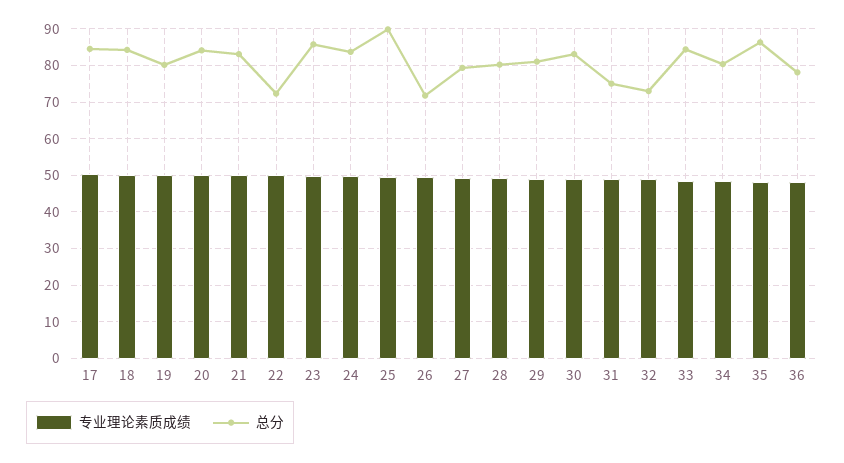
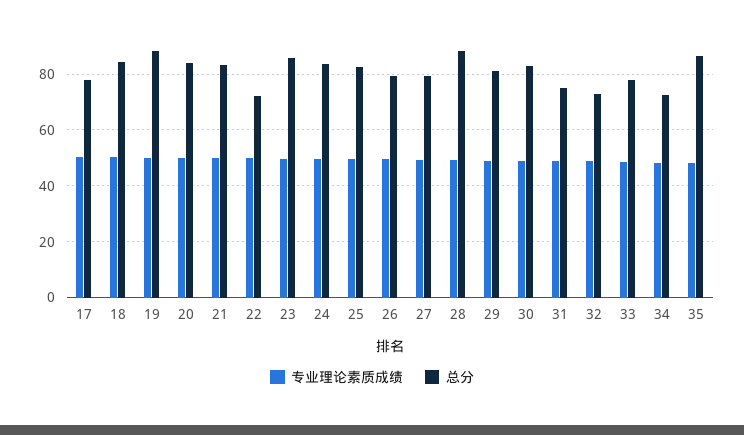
  {
    "专业理论素质成绩": {
      "17": 50,
      "18": 50,
      "19": 50,
      "20": 50,
      "21": 50,
      "22": 50,
      "23": 50,
      "24": 50,
      "25": 50,
      "26": 50,
      "27": 50,
      "28": 50,
      "29": 50,
      "30": 50,
      "31": 50,
      "32": 48,
      "33": 48,
      "34": 48,
-     "35": 48,
+     "35": 48
-     "36": 48
    },
    "总分": {
-     "17": 84,
+     "17": 77.5,
      "18": 84,
-     "19": 80,
+     "19": 87.5,
      "20": 84,
      "21": 84,
      "22": 72,
      "23": 86,
      "24": 84,
-     "25": 90,
+     "25": 82.5,
-     "26": 72,
+     "26": 80,
      "27": 80,
-     "28": 80,
+     "28": 87.5,
      "29": 82,
      "30": 84,
      "31": 76,
      "32": 72,
-     "33": 84,
+     "33": 77.5,
-     "34": 80,
+     "34": 72.5,
-     "35": 86,
+     "35": 86
-     "36": 78
    }
  }

